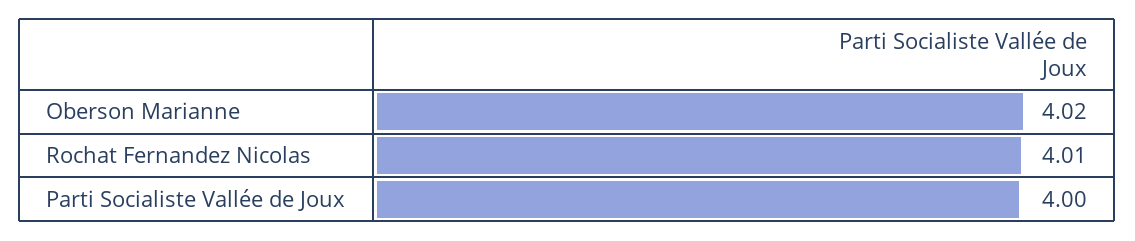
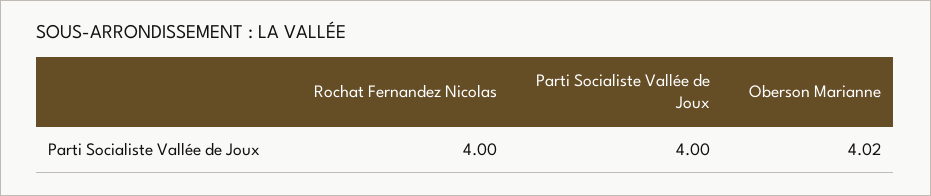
  {
    "Oberson Marianne": 4.02,
-   "Rochat Fernandez Nicolas": 4.01,
+   "Rochat Fernandez Nicolas": 4,
    "Parti Socialiste Vallée de Joux": 4
  }

